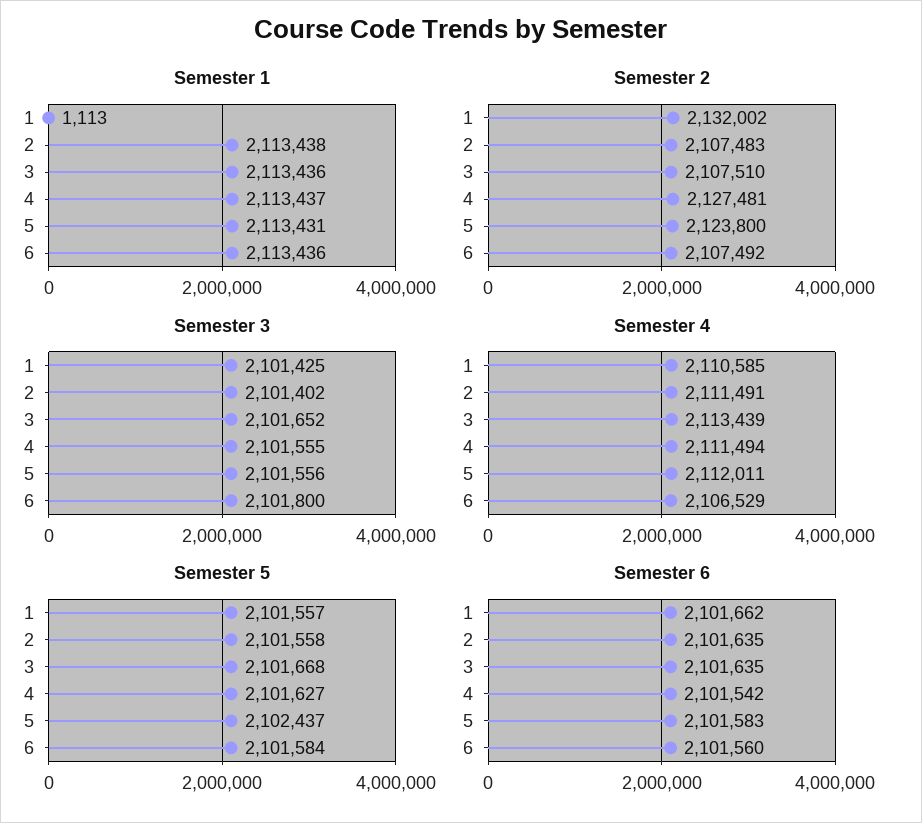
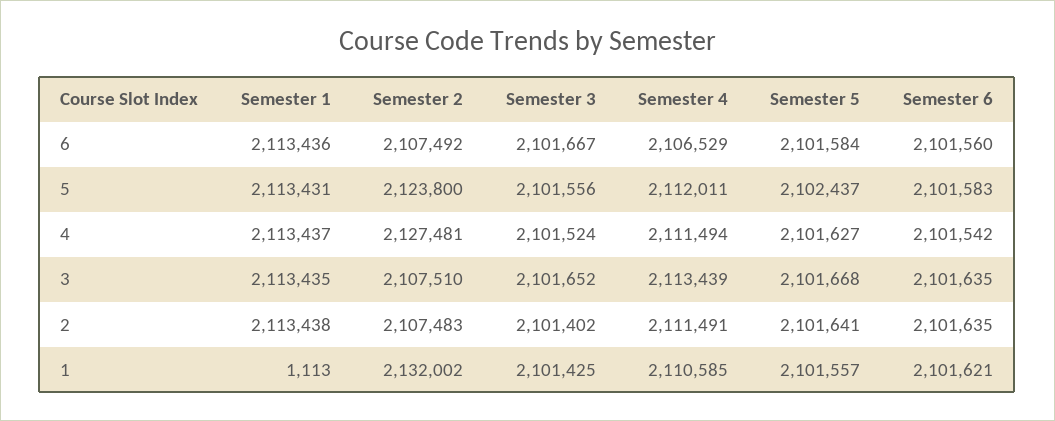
  {
    "Semester 1": {
      "1": 1113,
      "2": 2113438,
-     "3": 2113436,
+     "3": 2113435,
      "4": 2113437,
      "5": 2113431,
      "6": 2113436
    },
    "Semester 2": {
      "1": 2132002,
      "2": 2107483,
      "3": 2107510,
      "4": 2127481,
      "5": 2123800,
      "6": 2107492
    },
    "Semester 3": {
      "1": 2101425,
      "2": 2101402,
      "3": 2101652,
-     "4": 2101555,
+     "4": 2101524,
      "5": 2101556,
-     "6": 2101800
+     "6": 2101667
    },
    "Semester 4": {
      "1": 2110585,
      "2": 2111491,
      "3": 2113439,
      "4": 2111494,
      "5": 2112011,
      "6": 2106529
    },
    "Semester 5": {
      "1": 2101557,
-     "2": 2101558,
+     "2": 2101641,
      "3": 2101668,
      "4": 2101627,
      "5": 2102437,
      "6": 2101584
    },
    "Semester 6": {
-     "1": 2101662,
+     "1": 2101621,
      "2": 2101635,
      "3": 2101635,
      "4": 2101542,
      "5": 2101583,
      "6": 2101560
    }
  }

